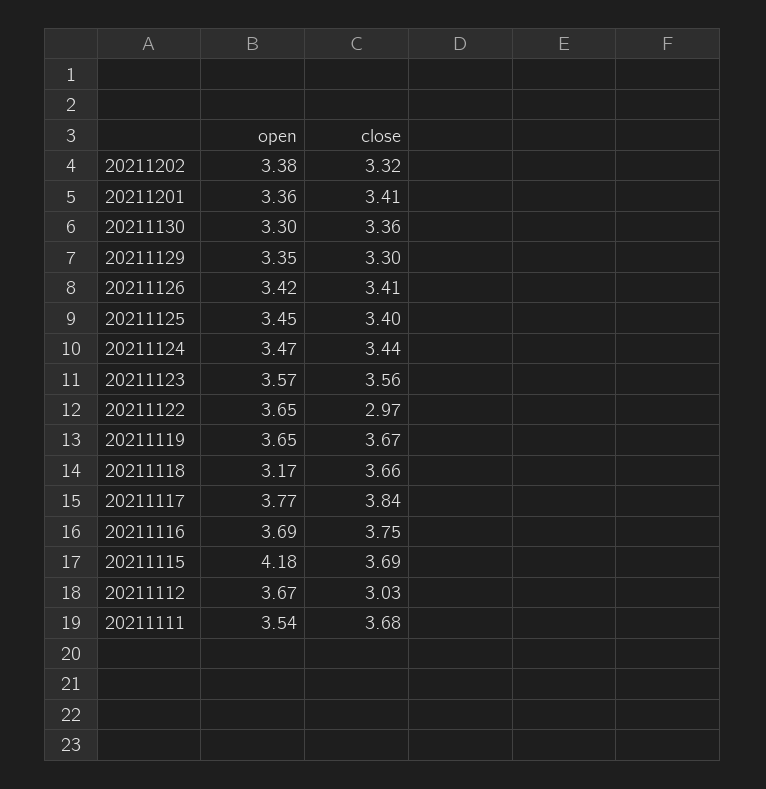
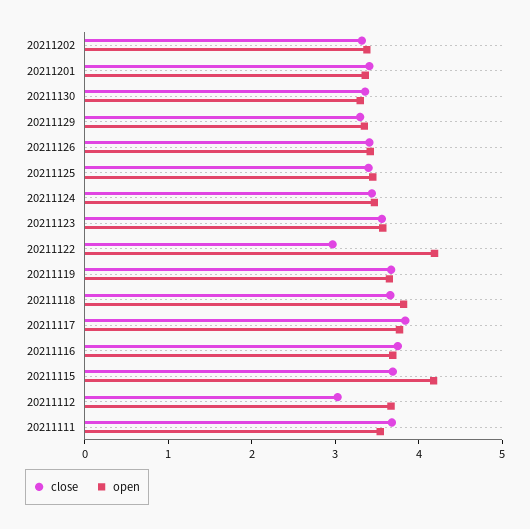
  {
    "open": {
      "20211202": 3.38,
      "20211201": 3.36,
      "20211130": 3.3,
      "20211129": 3.35,
      "20211126": 3.42,
      "20211125": 3.45,
      "20211124": 3.47,
      "20211123": 3.57,
-     "20211122": 3.65,
+     "20211122": 4.2,
      "20211119": 3.65,
-     "20211118": 3.17,
+     "20211118": 3.8,
      "20211117": 3.77,
      "20211116": 3.69,
      "20211115": 4.18,
      "20211112": 3.67,
      "20211111": 3.54
    },
    "close": {
      "20211202": 3.32,
      "20211201": 3.41,
      "20211130": 3.36,
      "20211129": 3.3,
      "20211126": 3.41,
      "20211125": 3.4,
      "20211124": 3.44,
      "20211123": 3.56,
      "20211122": 2.97,
      "20211119": 3.67,
      "20211118": 3.66,
      "20211117": 3.84,
      "20211116": 3.75,
      "20211115": 3.69,
      "20211112": 3.03,
      "20211111": 3.68
    }
  }

